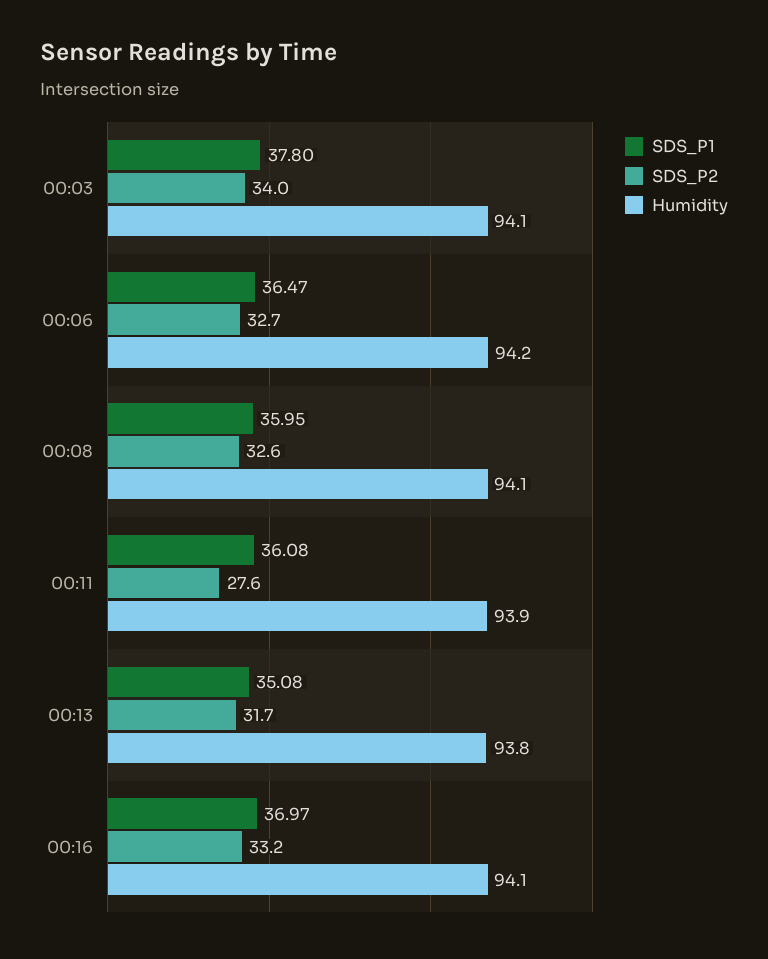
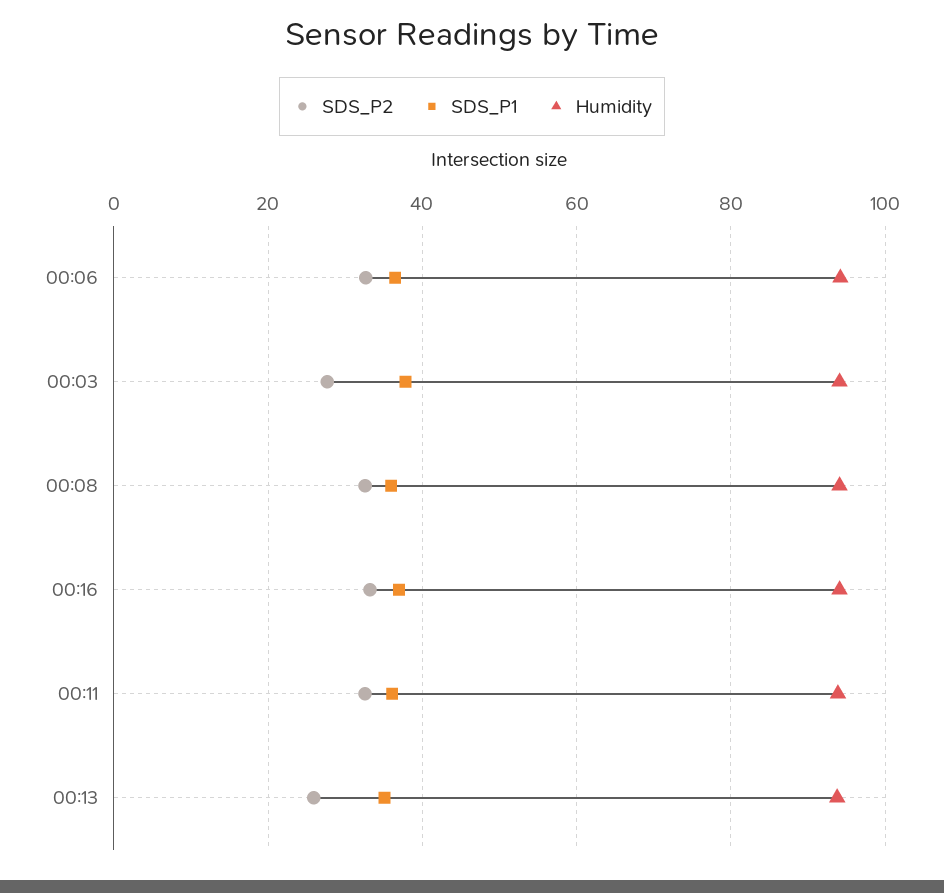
  {
    "SDS_P1": {
      "00:03": 37.8,
      "00:06": 36.47,
      "00:08": 35.95,
      "00:11": 36.08,
      "00:13": 35.08,
      "00:16": 36.97
    },
    "SDS_P2": {
-     "00:03": 34,
+     "00:03": 28,
      "00:06": 32.7,
      "00:08": 32.6,
-     "00:11": 27.6,
+     "00:11": 32,
-     "00:13": 31.7,
+     "00:13": 26,
      "00:16": 33.2
    },
    "Humidity": {
      "00:03": 94.1,
      "00:06": 94.2,
      "00:08": 94.1,
      "00:11": 93.9,
      "00:13": 93.8,
      "00:16": 94.1
    }
  }

